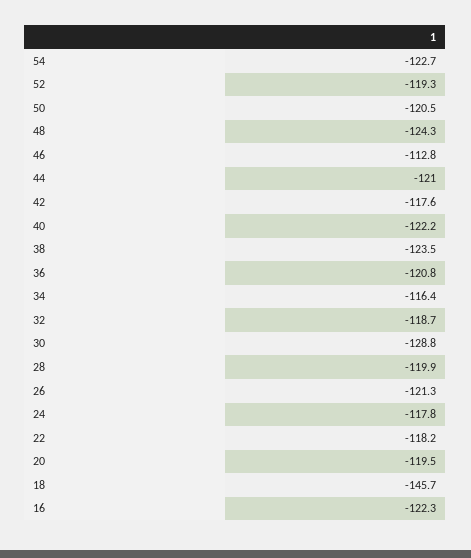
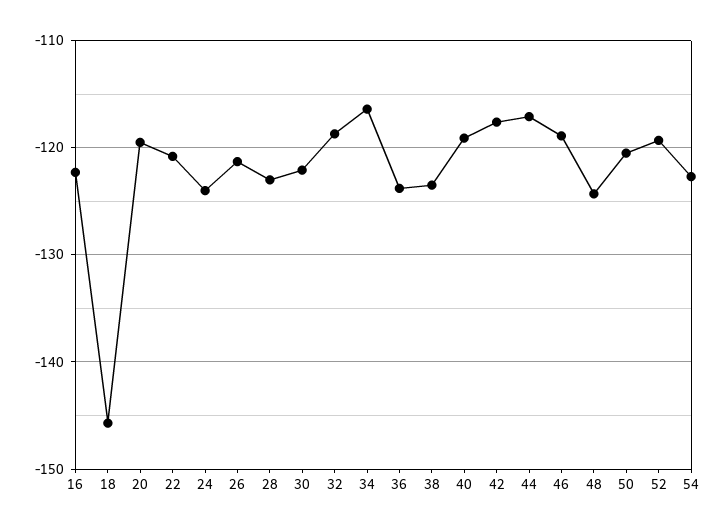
  {
    "54": -122.7,
    "52": -119.3,
    "50": -120.5,
    "48": -124.3,
-   "46": -112.8,
+   "46": -119,
-   "44": -121,
+   "44": -117,
    "42": -117.6,
-   "40": -122.2,
+   "40": -119,
    "38": -123.5,
-   "36": -120.8,
+   "36": -124,
    "34": -116.4,
    "32": -118.7,
-   "30": -128.8,
+   "30": -122,
-   "28": -119.9,
+   "28": -123,
    "26": -121.3,
-   "24": -117.8,
+   "24": -124,
-   "22": -118.2,
+   "22": -121,
    "20": -119.5,
    "18": -145.7,
    "16": -122.3
  }

